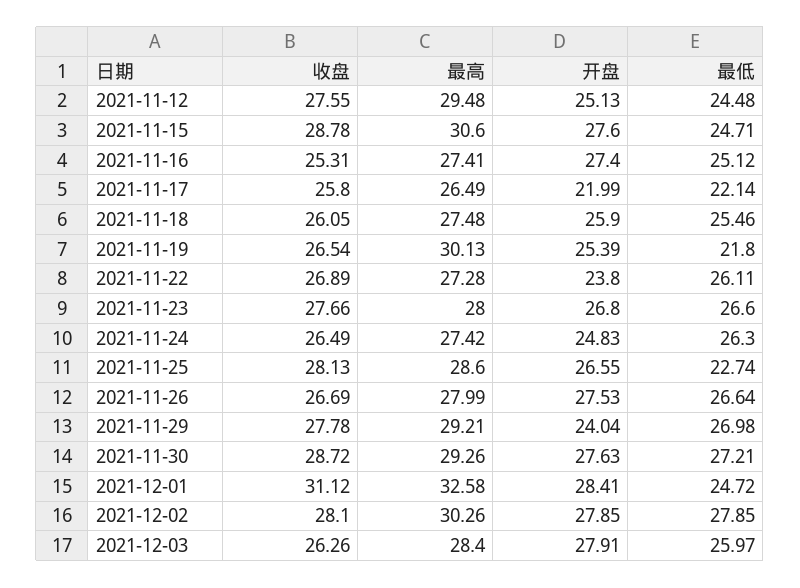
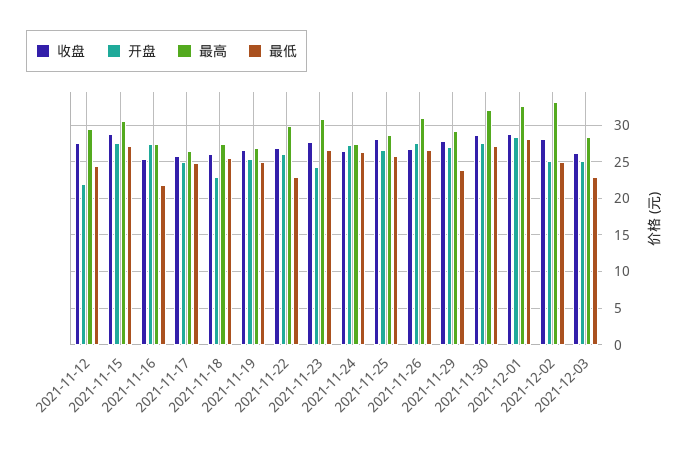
  {
    "收盘": {
      "2021-11-12": 27.55,
      "2021-11-15": 28.78,
      "2021-11-16": 25.31,
      "2021-11-17": 25.8,
      "2021-11-18": 26.05,
      "2021-11-19": 26.54,
      "2021-11-22": 26.89,
      "2021-11-23": 27.66,
      "2021-11-24": 26.49,
      "2021-11-25": 28.13,
      "2021-11-26": 26.69,
      "2021-11-29": 27.78,
      "2021-11-30": 28.72,
-     "2021-12-01": 31.12,
+     "2021-12-01": 29,
      "2021-12-02": 28.1,
      "2021-12-03": 26.26
    },
    "最高": {
      "2021-11-12": 29.48,
      "2021-11-15": 30.6,
      "2021-11-16": 27.41,
      "2021-11-17": 26.49,
      "2021-11-18": 27.48,
-     "2021-11-19": 30.13,
+     "2021-11-19": 27,
-     "2021-11-22": 27.28,
+     "2021-11-22": 30,
-     "2021-11-23": 28,
+     "2021-11-23": 31,
      "2021-11-24": 27.42,
      "2021-11-25": 28.6,
-     "2021-11-26": 27.99,
+     "2021-11-26": 31,
      "2021-11-29": 29.21,
-     "2021-11-30": 29.26,
+     "2021-11-30": 32,
      "2021-12-01": 32.58,
-     "2021-12-02": 30.26,
+     "2021-12-02": 33,
      "2021-12-03": 28.4
    },
    "开盘": {
-     "2021-11-12": 25.13,
+     "2021-11-12": 22,
      "2021-11-15": 27.6,
      "2021-11-16": 27.4,
-     "2021-11-17": 21.99,
+     "2021-11-17": 25,
-     "2021-11-18": 25.9,
+     "2021-11-18": 23,
      "2021-11-19": 25.39,
-     "2021-11-22": 23.8,
+     "2021-11-22": 26,
-     "2021-11-23": 26.8,
+     "2021-11-23": 24,
-     "2021-11-24": 24.83,
+     "2021-11-24": 27,
      "2021-11-25": 26.55,
      "2021-11-26": 27.53,
-     "2021-11-29": 24.04,
+     "2021-11-29": 27,
      "2021-11-30": 27.63,
      "2021-12-01": 28.41,
-     "2021-12-02": 27.85,
+     "2021-12-02": 25,
-     "2021-12-03": 27.91
+     "2021-12-03": 25
    },
    "最低": {
      "2021-11-12": 24.48,
-     "2021-11-15": 24.71,
+     "2021-11-15": 27,
-     "2021-11-16": 25.12,
+     "2021-11-16": 22,
-     "2021-11-17": 22.14,
+     "2021-11-17": 25,
      "2021-11-18": 25.46,
-     "2021-11-19": 21.8,
+     "2021-11-19": 25,
-     "2021-11-22": 26.11,
+     "2021-11-22": 23,
      "2021-11-23": 26.6,
      "2021-11-24": 26.3,
-     "2021-11-25": 22.74,
+     "2021-11-25": 26,
      "2021-11-26": 26.64,
-     "2021-11-29": 26.98,
+     "2021-11-29": 24,
      "2021-11-30": 27.21,
-     "2021-12-01": 24.72,
+     "2021-12-01": 28,
-     "2021-12-02": 27.85,
+     "2021-12-02": 25,
-     "2021-12-03": 25.97
+     "2021-12-03": 23
    }
  }

